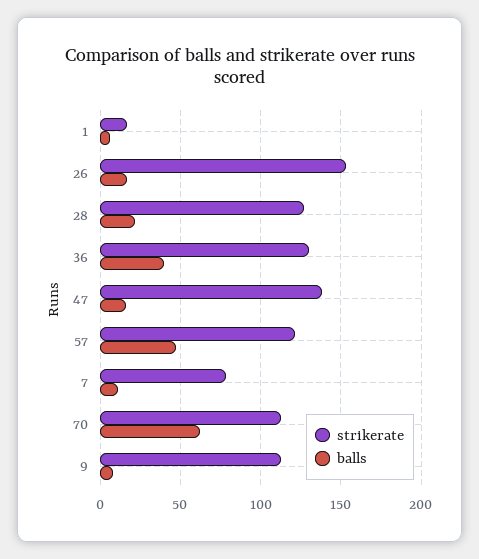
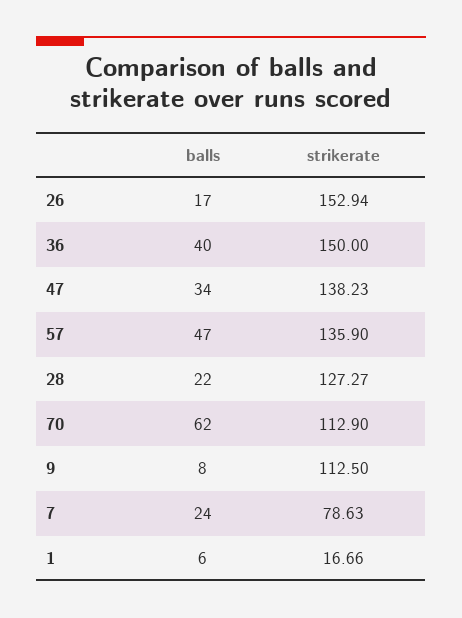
  {
    "strikerate": {
      "1": 16.66,
      "26": 152.94,
      "28": 127.27,
-     "36": 130,
+     "36": 150,
      "47": 138.23,
-     "57": 120,
+     "57": 135.9,
      "7": 78.63,
      "70": 112.9,
      "9": 112.5
    },
    "balls": {
      "1": 6,
      "26": 17,
      "28": 22,
      "36": 40,
-     "47": 15,
+     "47": 34,
      "57": 47,
-     "7": 10,
+     "7": 24,
      "70": 62,
      "9": 8
    }
  }

